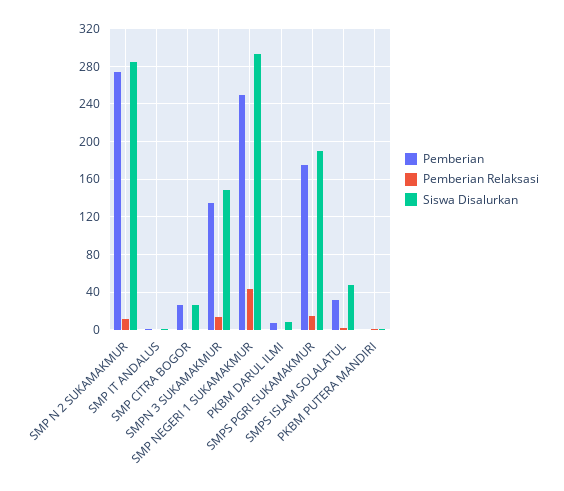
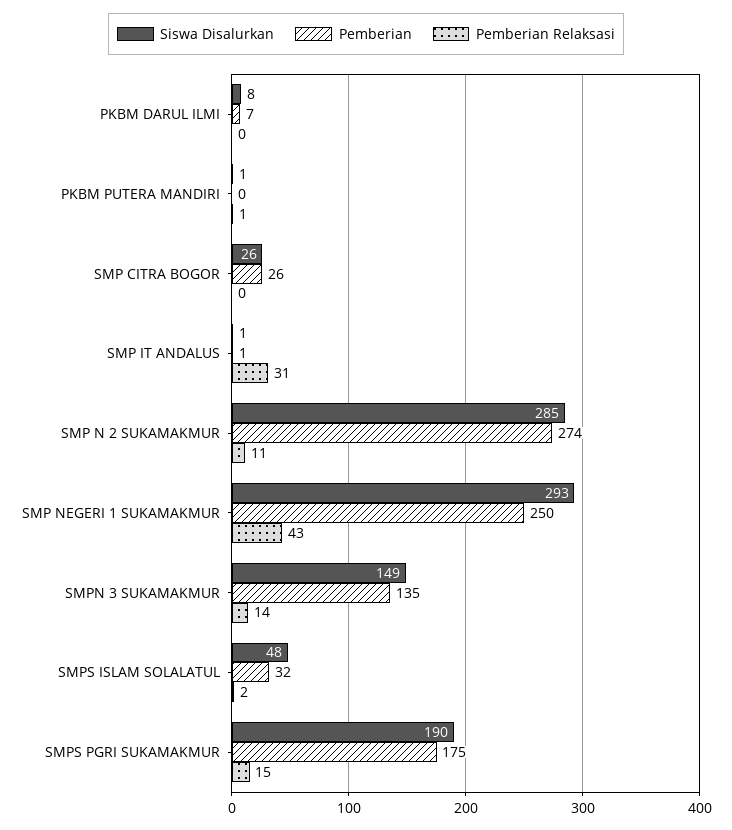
  {
    "Pemberian": {
      "SMP N 2 SUKAMAKMUR": 274,
      "SMP IT ANDALUS": 1,
      "SMP CITRA BOGOR": 26,
      "SMPN 3 SUKAMAKMUR": 135,
      "SMP NEGERI 1 SUKAMAKMUR": 250,
      "PKBM DARUL ILMI": 7,
      "SMPS PGRI SUKAMAKMUR": 175,
      "SMPS ISLAM SOLALATUL": 32,
      "PKBM PUTERA MANDIRI": 0
    },
    "Pemberian Relaksasi": {
      "SMP N 2 SUKAMAKMUR": 11,
-     "SMP IT ANDALUS": 0,
+     "SMP IT ANDALUS": 31,
      "SMP CITRA BOGOR": 0,
      "SMPN 3 SUKAMAKMUR": 14,
      "SMP NEGERI 1 SUKAMAKMUR": 43,
      "PKBM DARUL ILMI": 0,
      "SMPS PGRI SUKAMAKMUR": 15,
      "SMPS ISLAM SOLALATUL": 2,
      "PKBM PUTERA MANDIRI": 1
    },
    "Siswa Disalurkan": {
      "SMP N 2 SUKAMAKMUR": 285,
      "SMP IT ANDALUS": 1,
      "SMP CITRA BOGOR": 26,
      "SMPN 3 SUKAMAKMUR": 149,
      "SMP NEGERI 1 SUKAMAKMUR": 293,
      "PKBM DARUL ILMI": 8,
      "SMPS PGRI SUKAMAKMUR": 190,
      "SMPS ISLAM SOLALATUL": 48,
      "PKBM PUTERA MANDIRI": 1
    }
  }

